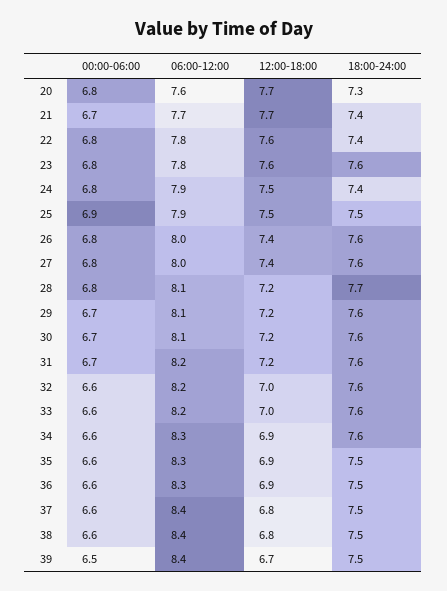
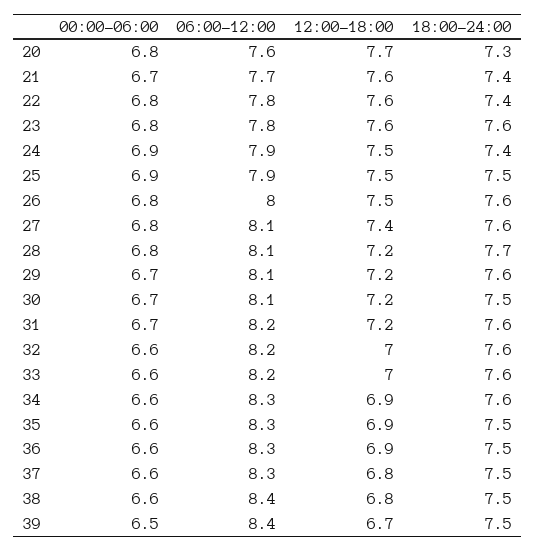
  {
    "00:00-06:00": {
      "20": 6.8,
      "21": 6.7,
      "22": 6.8,
      "23": 6.8,
-     "24": 6.8,
+     "24": 6.9,
      "25": 6.9,
      "26": 6.8,
      "27": 6.8,
      "28": 6.8,
      "29": 6.7,
      "30": 6.7,
      "31": 6.7,
      "32": 6.6,
      "33": 6.6,
      "34": 6.6,
      "35": 6.6,
      "36": 6.6,
      "37": 6.6,
      "38": 6.6,
      "39": 6.5
    },
    "06:00-12:00": {
      "20": 7.6,
      "21": 7.7,
      "22": 7.8,
      "23": 7.8,
      "24": 7.9,
      "25": 7.9,
      "26": 8,
-     "27": 8,
+     "27": 8.1,
      "28": 8.1,
      "29": 8.1,
      "30": 8.1,
      "31": 8.2,
      "32": 8.2,
      "33": 8.2,
      "34": 8.3,
      "35": 8.3,
      "36": 8.3,
-     "37": 8.4,
+     "37": 8.3,
      "38": 8.4,
      "39": 8.4
    },
    "12:00-18:00": {
      "20": 7.7,
-     "21": 7.7,
+     "21": 7.6,
      "22": 7.6,
      "23": 7.6,
      "24": 7.5,
      "25": 7.5,
-     "26": 7.4,
+     "26": 7.5,
      "27": 7.4,
      "28": 7.2,
      "29": 7.2,
      "30": 7.2,
      "31": 7.2,
      "32": 7,
      "33": 7,
      "34": 6.9,
      "35": 6.9,
      "36": 6.9,
      "37": 6.8,
      "38": 6.8,
      "39": 6.7
    },
    "18:00-24:00": {
      "20": 7.3,
      "21": 7.4,
      "22": 7.4,
      "23": 7.6,
      "24": 7.4,
      "25": 7.5,
      "26": 7.6,
      "27": 7.6,
      "28": 7.7,
      "29": 7.6,
-     "30": 7.6,
+     "30": 7.5,
      "31": 7.6,
      "32": 7.6,
      "33": 7.6,
      "34": 7.6,
      "35": 7.5,
      "36": 7.5,
      "37": 7.5,
      "38": 7.5,
      "39": 7.5
    }
  }

